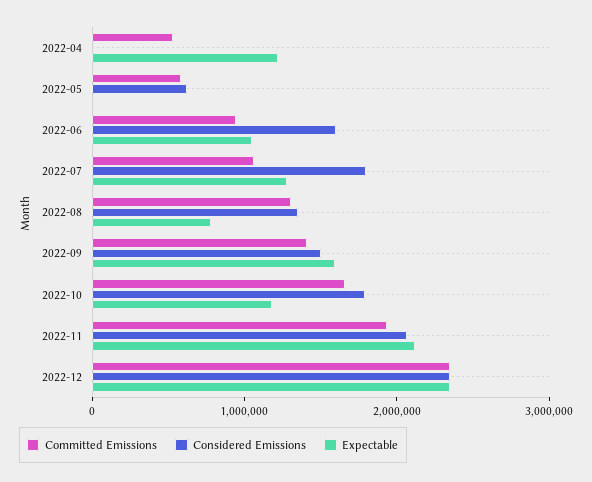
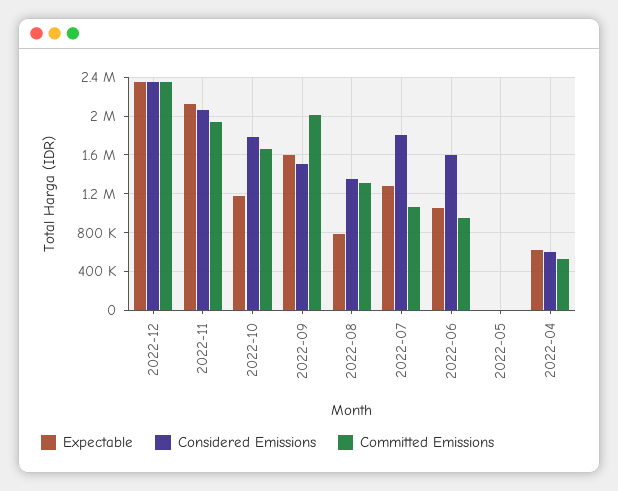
  {
    "Committed Emissions": {
      "2022-04": 500000,
-     "2022-05": 600000,
+     "2022-05": 0,
      "2022-06": 900000,
      "2022-07": 1100000,
      "2022-08": 1300000,
-     "2022-09": 1400000,
+     "2022-09": 2000000,
      "2022-10": 1700000,
      "2022-11": 1900000,
      "2022-12": 2300000
    },
    "Considered Emissions": {
-     "2022-04": 0,
+     "2022-04": 600000,
-     "2022-05": 600000,
+     "2022-05": 0,
      "2022-06": 1600000,
      "2022-07": 1800000,
      "2022-08": 1400000,
      "2022-09": 1500000,
      "2022-10": 1800000,
      "2022-11": 2100000,
      "2022-12": 2300000
    },
    "Expectable": {
-     "2022-04": 1200000,
+     "2022-04": 600000,
      "2022-05": 0,
      "2022-06": 1100000,
      "2022-07": 1300000,
      "2022-08": 800000,
      "2022-09": 1600000,
      "2022-10": 1200000,
      "2022-11": 2100000,
      "2022-12": 2300000
    }
  }

